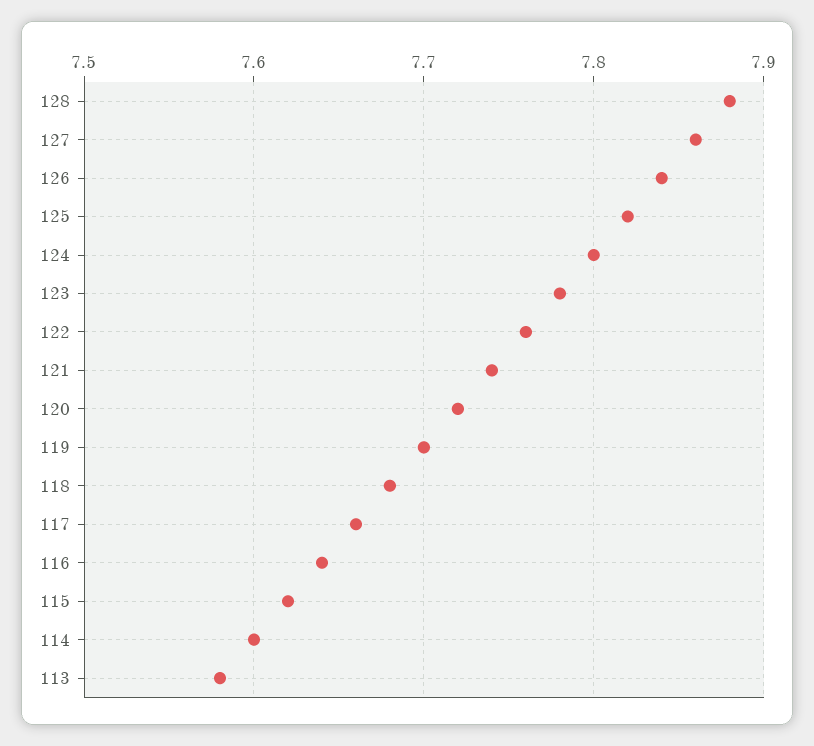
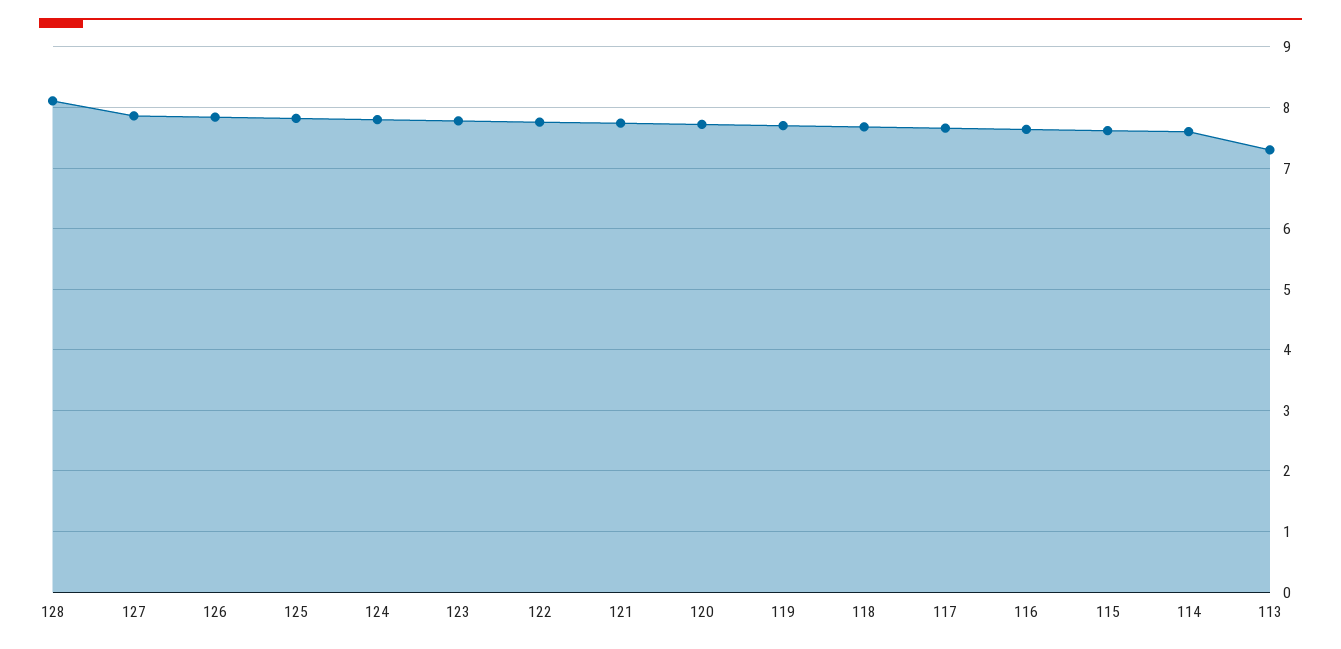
  {
-   "128": 7.88,
+   "128": 8.1,
    "127": 7.86,
    "126": 7.84,
    "125": 7.82,
    "124": 7.8,
    "123": 7.78,
    "122": 7.76,
    "121": 7.74,
    "120": 7.72,
    "119": 7.7,
    "118": 7.68,
    "117": 7.66,
    "116": 7.64,
    "115": 7.62,
    "114": 7.6,
-   "113": 7.58
+   "113": 7.3
  }

